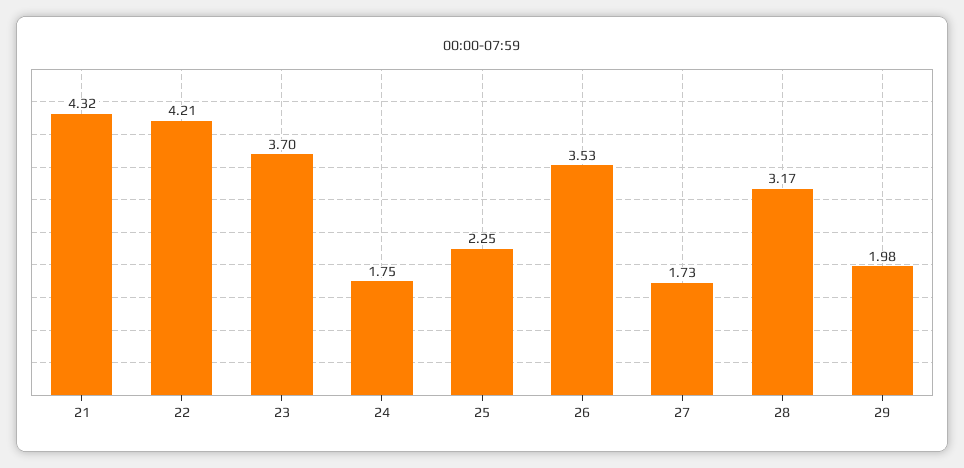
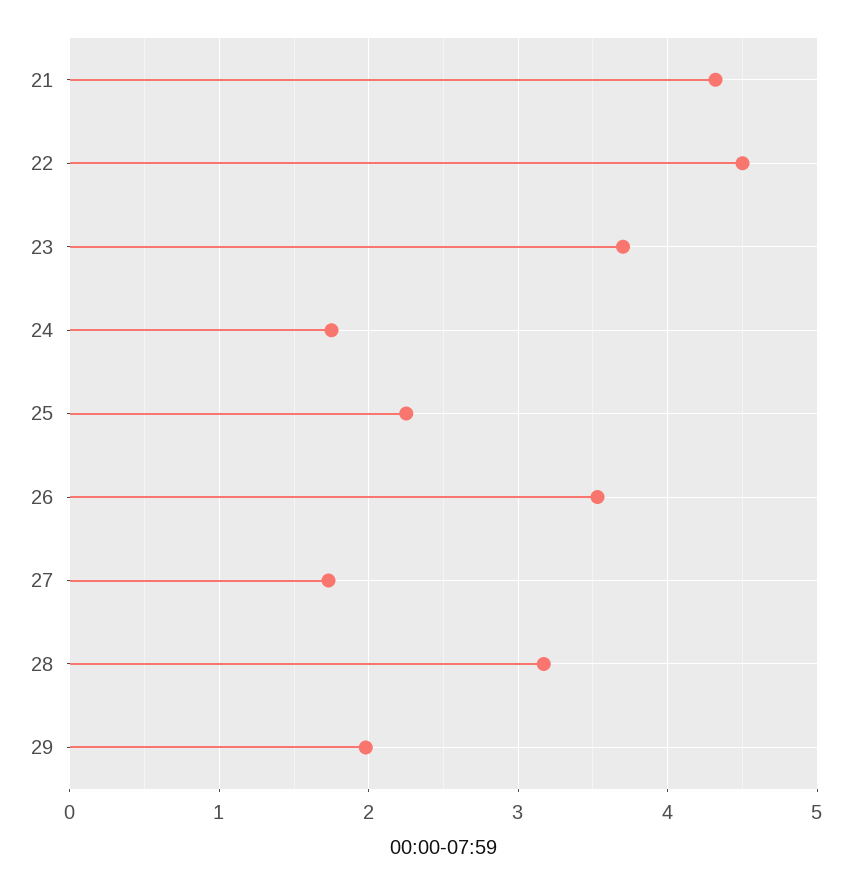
  {
    "21": 4.32,
-   "22": 4.21,
+   "22": 4.5,
    "23": 3.7,
    "24": 1.75,
    "25": 2.25,
    "26": 3.53,
    "27": 1.73,
    "28": 3.17,
    "29": 1.98
  }

